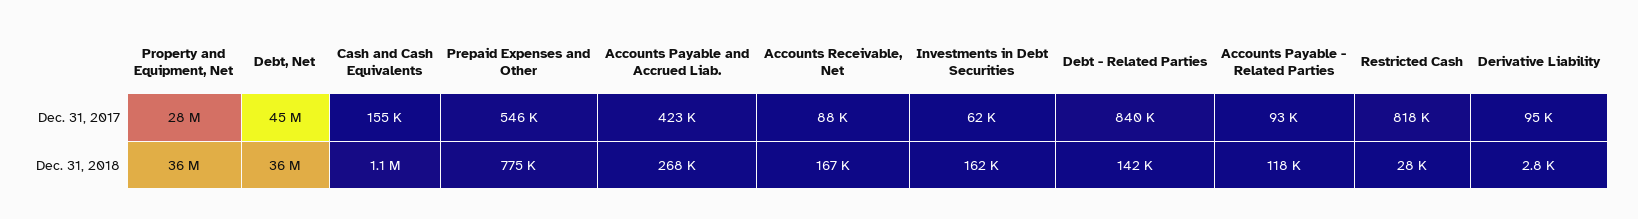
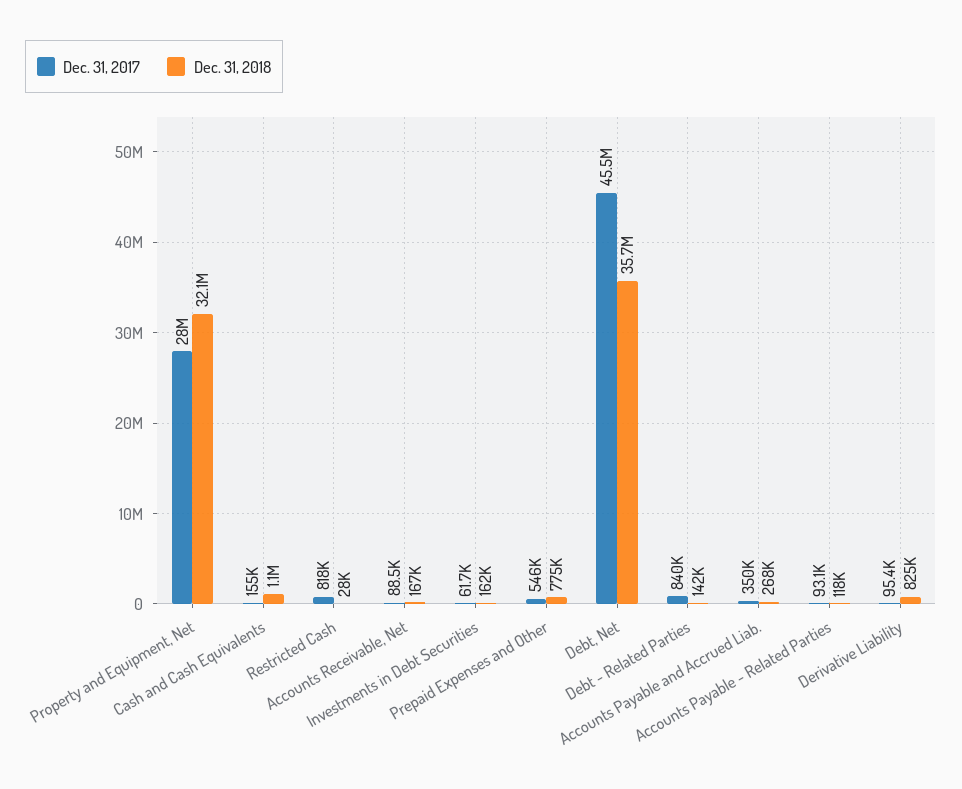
  {
    "Dec. 31, 2017": {
      "Property and Equipment, Net": 28000000,
      "Debt, Net": 45500000,
      "Cash and Cash Equivalents": 155000,
      "Prepaid Expenses and Other": 546000,
-     "Accounts Payable and Accrued Liab.": 423000,
+     "Accounts Payable and Accrued Liab.": 350000,
      "Accounts Receivable, Net": 88500,
      "Investments in Debt Securities": 61700,
      "Debt - Related Parties": 840000,
      "Accounts Payable - Related Parties": 93100,
      "Restricted Cash": 818000,
      "Derivative Liability": 95400
    },
    "Dec. 31, 2018": {
-     "Property and Equipment, Net": 36000000,
+     "Property and Equipment, Net": 32100000,
      "Debt, Net": 35700000,
      "Cash and Cash Equivalents": 1100000,
      "Prepaid Expenses and Other": 775000,
      "Accounts Payable and Accrued Liab.": 268000,
      "Accounts Receivable, Net": 167000,
      "Investments in Debt Securities": 162000,
      "Debt - Related Parties": 142000,
      "Accounts Payable - Related Parties": 118000,
      "Restricted Cash": 28000,
-     "Derivative Liability": 2800
+     "Derivative Liability": 825000
    }
  }

